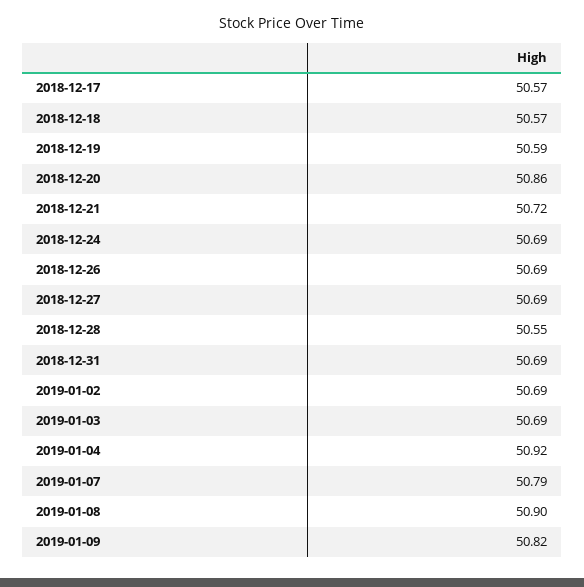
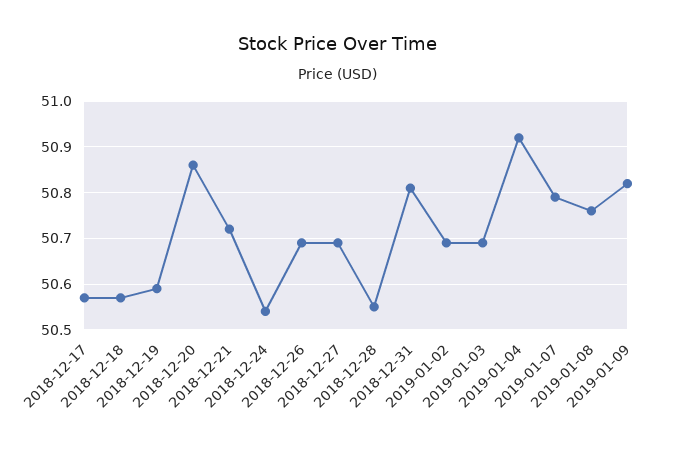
  {
    "2018-12-17": 50.57,
    "2018-12-18": 50.57,
    "2018-12-19": 50.59,
    "2018-12-20": 50.86,
    "2018-12-21": 50.72,
-   "2018-12-24": 50.69,
+   "2018-12-24": 50.55,
    "2018-12-26": 50.69,
    "2018-12-27": 50.69,
    "2018-12-28": 50.55,
-   "2018-12-31": 50.69,
+   "2018-12-31": 50.8,
    "2019-01-02": 50.69,
    "2019-01-03": 50.69,
    "2019-01-04": 50.92,
    "2019-01-07": 50.79,
-   "2019-01-08": 50.9,
+   "2019-01-08": 50.75,
    "2019-01-09": 50.82
  }

